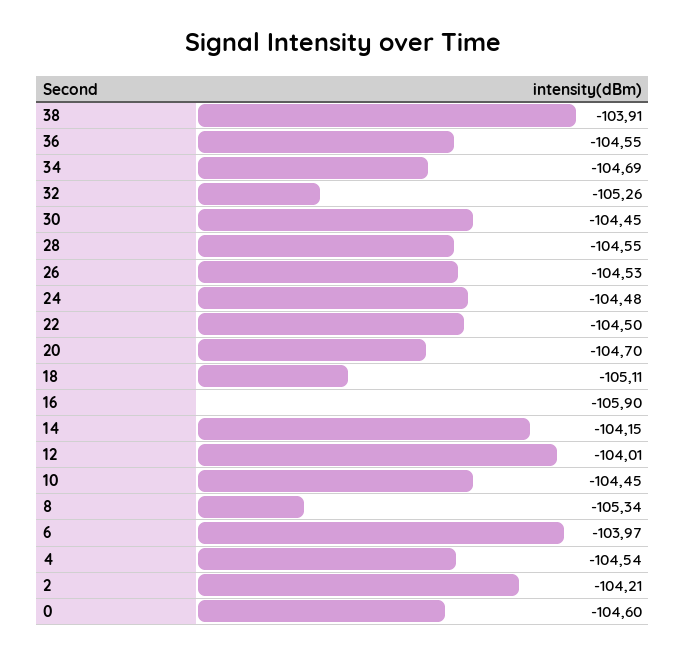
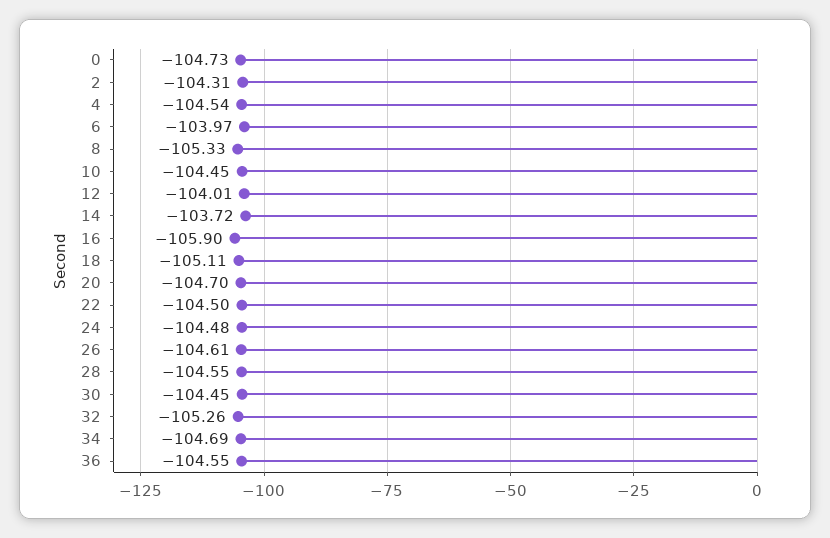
  {
-   "38": -103.91,
    "36": -104.55,
    "34": -104.69,
    "32": -105.26,
    "30": -104.45,
    "28": -104.55,
-   "26": -104.53,
+   "26": -104.61,
    "24": -104.48,
    "22": -104.5,
    "20": -104.7,
    "18": -105.11,
    "16": -105.9,
-   "14": -104.15,
+   "14": -103.72,
    "12": -104.01,
    "10": -104.45,
-   "8": -105.34,
+   "8": -105.33,
    "6": -103.97,
    "4": -104.54,
-   "2": -104.21,
+   "2": -104.31,
-   "0": -104.6
+   "0": -104.73
  }

